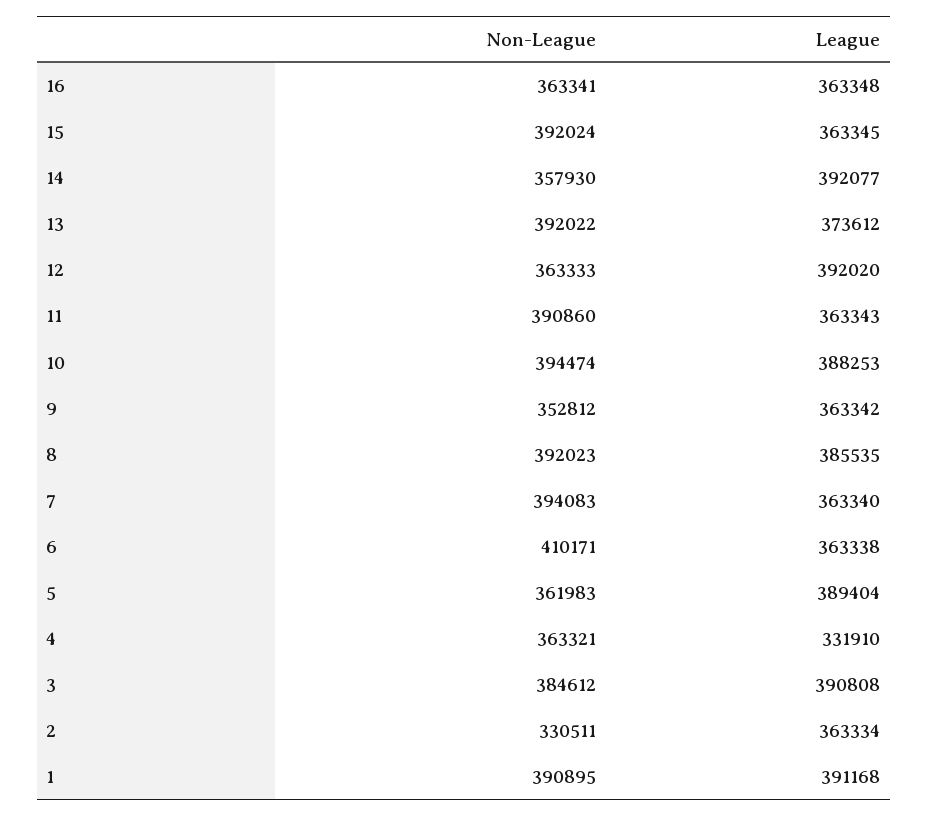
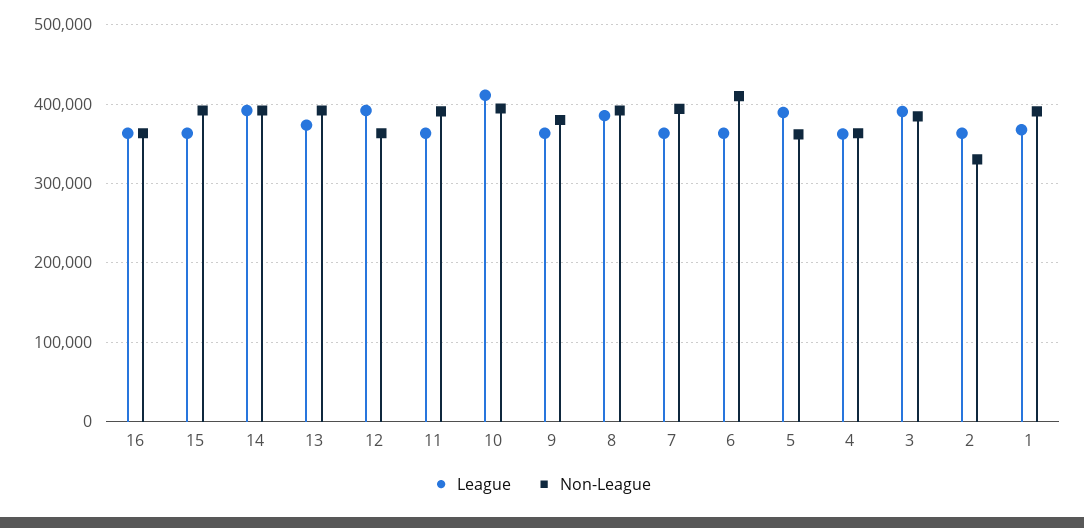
  {
    "Non-League": {
      "16": 363341,
      "15": 392024,
-     "14": 357930,
+     "14": 390000,
      "13": 392022,
      "12": 363333,
      "11": 390860,
      "10": 394474,
-     "9": 352812,
+     "9": 380000,
      "8": 392023,
      "7": 394083,
      "6": 410171,
      "5": 361983,
      "4": 363321,
      "3": 384612,
      "2": 330511,
      "1": 390895
    },
    "League": {
      "16": 363348,
      "15": 363345,
      "14": 392077,
      "13": 373612,
      "12": 392020,
      "11": 363343,
-     "10": 388253,
+     "10": 410000,
      "9": 363342,
      "8": 385535,
      "7": 363340,
      "6": 363338,
      "5": 389404,
-     "4": 331910,
+     "4": 360000,
      "3": 390808,
      "2": 363334,
-     "1": 391168
+     "1": 370000
    }
  }

